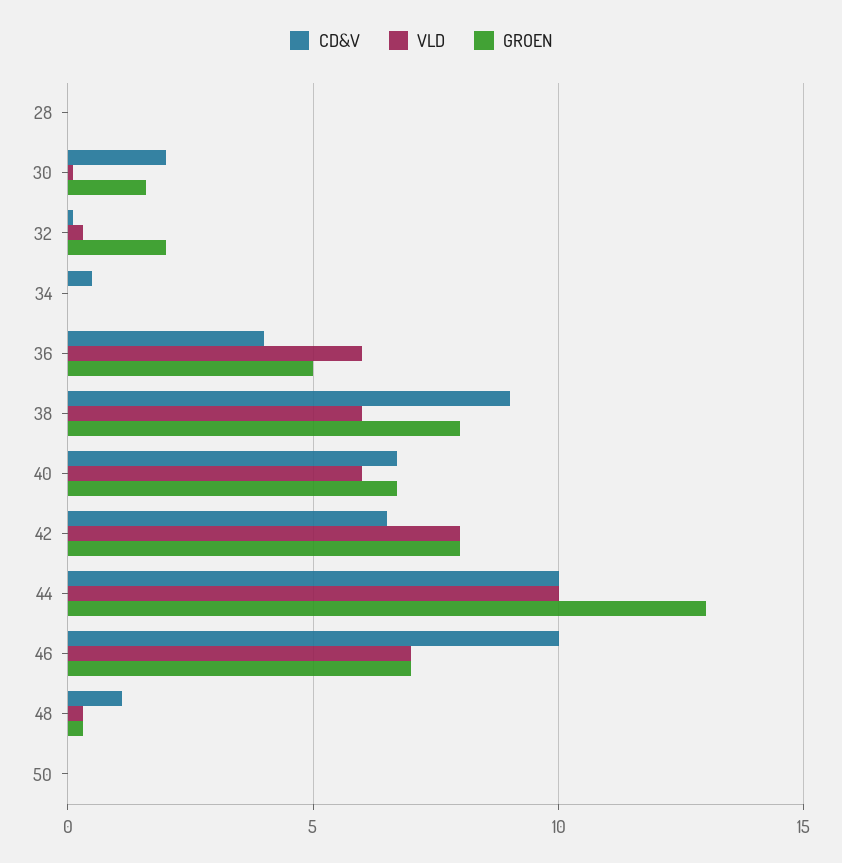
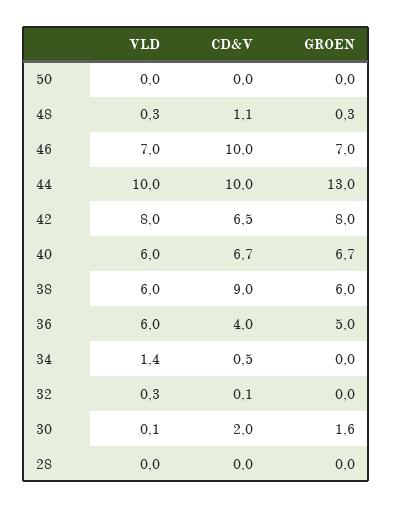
  {
    "CD&V": {
      "28": 0,
      "30": 2,
      "32": 0.1,
      "34": 0.5,
      "36": 4,
      "38": 9,
      "40": 6.7,
      "42": 6.5,
      "44": 10,
      "46": 10,
      "48": 1.1,
      "50": 0
    },
    "VLD": {
      "28": 0,
      "30": 0.1,
      "32": 0.3,
-     "34": 0,
+     "34": 1.4,
      "36": 6,
      "38": 6,
      "40": 6,
      "42": 8,
      "44": 10,
      "46": 7,
      "48": 0.3,
      "50": 0
    },
    "GROEN": {
      "28": 0,
      "30": 1.6,
-     "32": 2,
+     "32": 0,
      "34": 0,
      "36": 5,
-     "38": 8,
+     "38": 6,
      "40": 6.7,
      "42": 8,
      "44": 13,
      "46": 7,
      "48": 0.3,
      "50": 0
    }
  }

